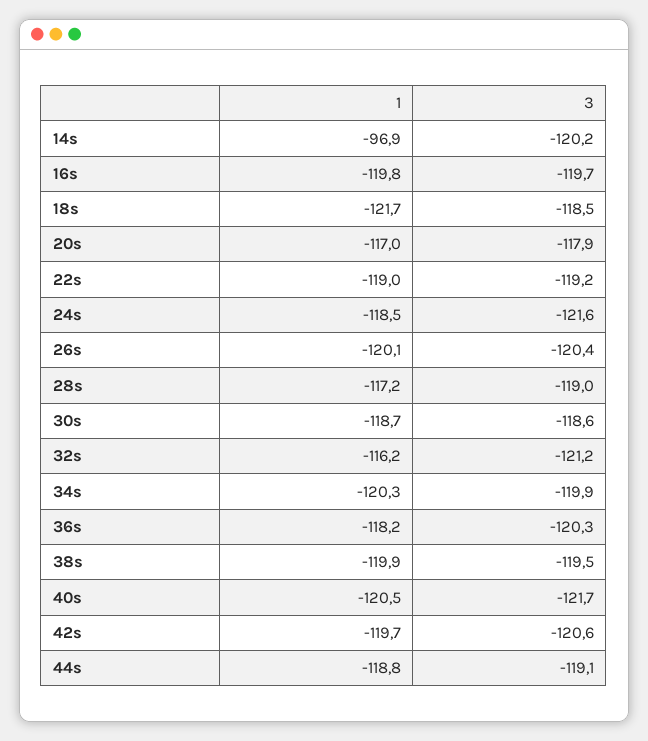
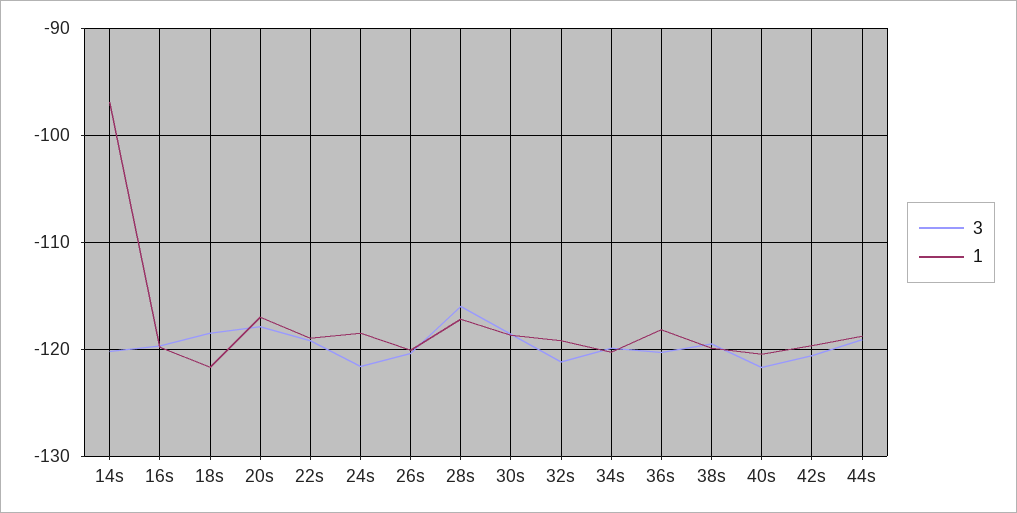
  {
    "1": {
      "14s": -96.9,
      "16s": -119.8,
      "18s": -121.7,
      "20s": -117,
      "22s": -119,
      "24s": -118.5,
      "26s": -120.1,
      "28s": -117.2,
      "30s": -118.7,
-     "32s": -116.2,
+     "32s": -119,
      "34s": -120.3,
      "36s": -118.2,
      "38s": -119.9,
      "40s": -120.5,
      "42s": -119.7,
      "44s": -118.8
    },
    "3": {
      "14s": -120.2,
      "16s": -119.7,
      "18s": -118.5,
      "20s": -117.9,
      "22s": -119.2,
      "24s": -121.6,
      "26s": -120.4,
-     "28s": -119,
+     "28s": -116,
      "30s": -118.6,
      "32s": -121.2,
      "34s": -119.9,
      "36s": -120.3,
      "38s": -119.5,
      "40s": -121.7,
      "42s": -120.6,
      "44s": -119.1
    }
  }

